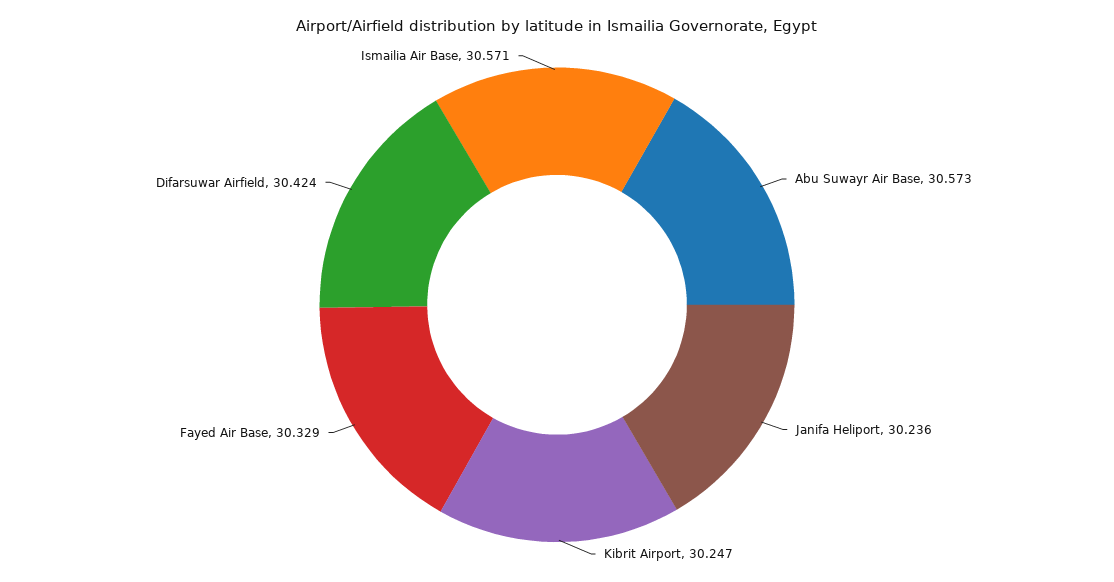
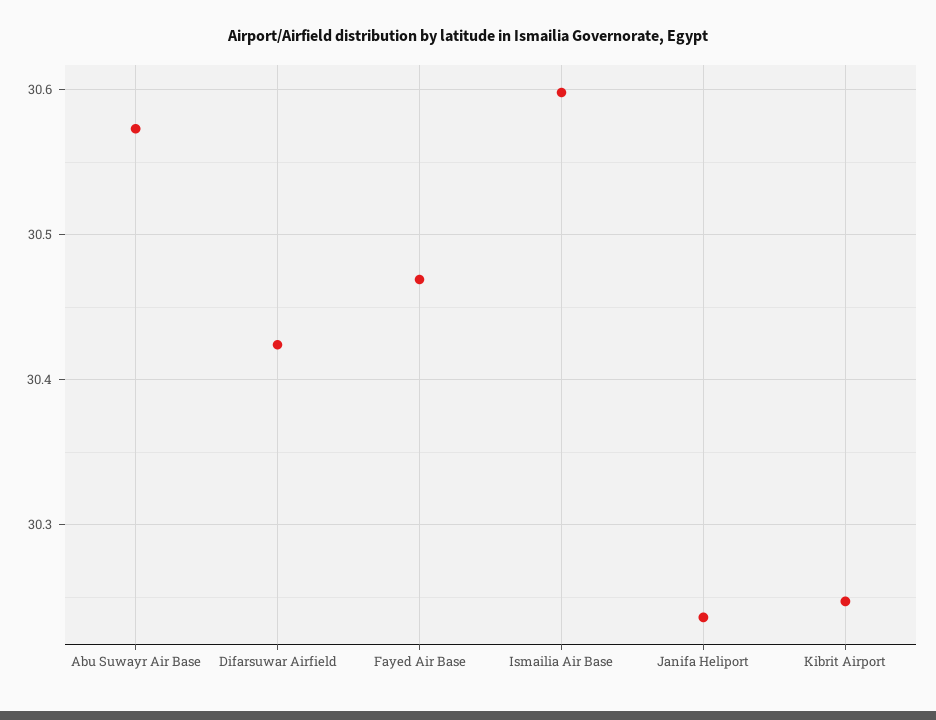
  {
    "Abu Suwayr Air Base": 30.573,
    "Janifa Heliport": 30.236,
    "Kibrit Airport": 30.247,
-   "Fayed Air Base": 30.329,
+   "Fayed Air Base": 30.47,
    "Difarsuwar Airfield": 30.424,
-   "Ismailia Air Base": 30.571
+   "Ismailia Air Base": 30.6
  }

